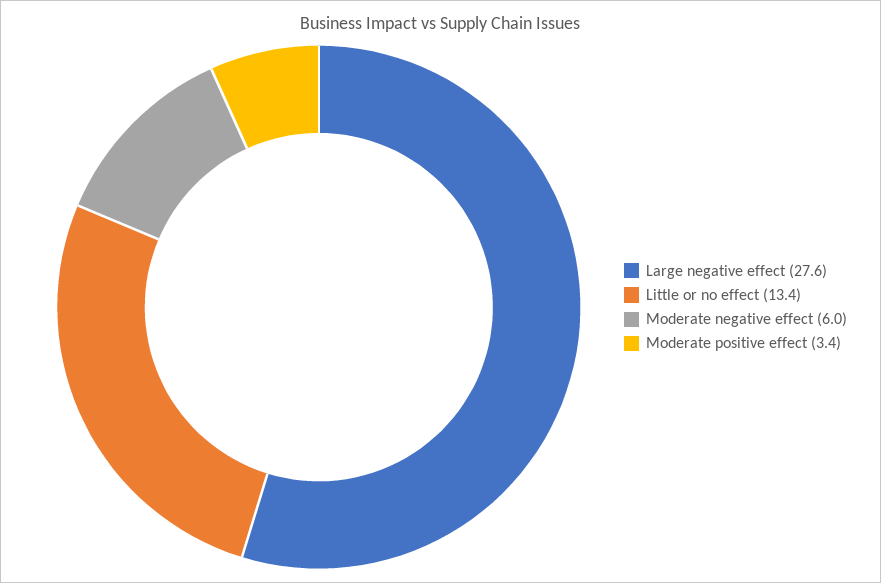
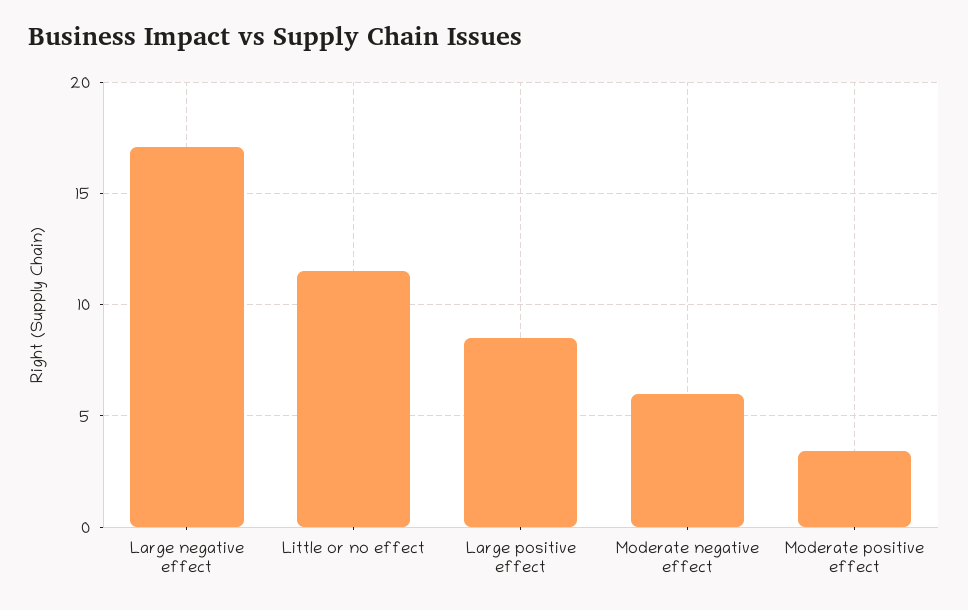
  {
-   "Large negative effect": 27.6,
+   "Large negative effect": 17,
-   "Little or no effect": 13.4,
+   "Little or no effect": 11.5,
    "Moderate negative effect": 6,
-   "Moderate positive effect": 3.4
+   "Moderate positive effect": 3.4,
+   "Large positive effect": 8.5
  }

